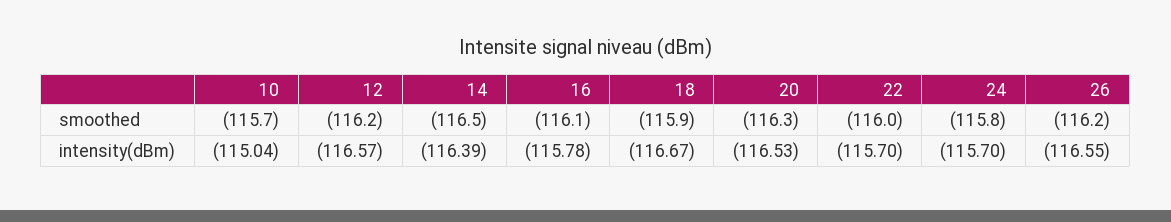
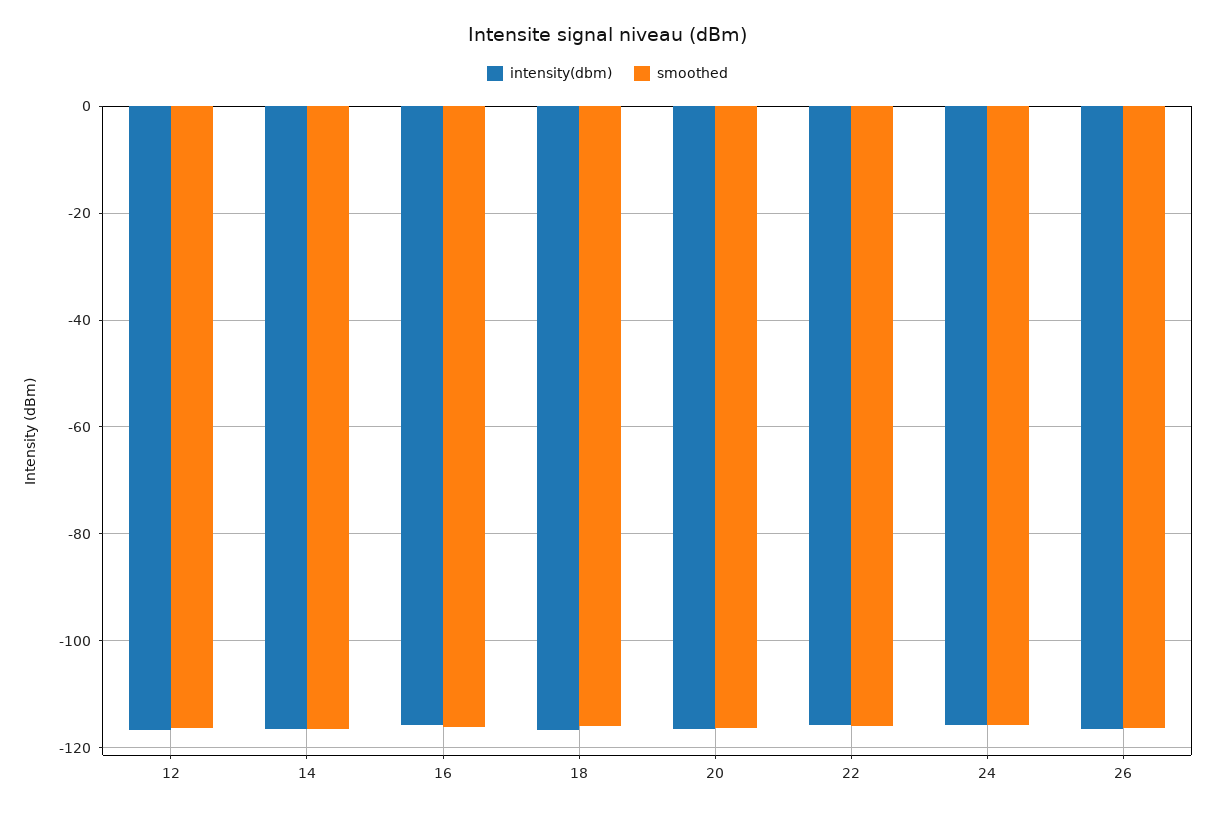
  {
    "smoothed": {
-     "10": -115.7,
      "12": -116.2,
      "14": -116.5,
      "16": -116.1,
      "18": -115.9,
      "20": -116.3,
      "22": -116,
      "24": -115.8,
      "26": -116.2
    },
    "intensity(dBm)": {
-     "10": -115.04,
      "12": -116.57,
      "14": -116.39,
      "16": -115.78,
      "18": -116.67,
      "20": -116.53,
      "22": -115.7,
      "24": -115.7,
      "26": -116.55
    }
  }

